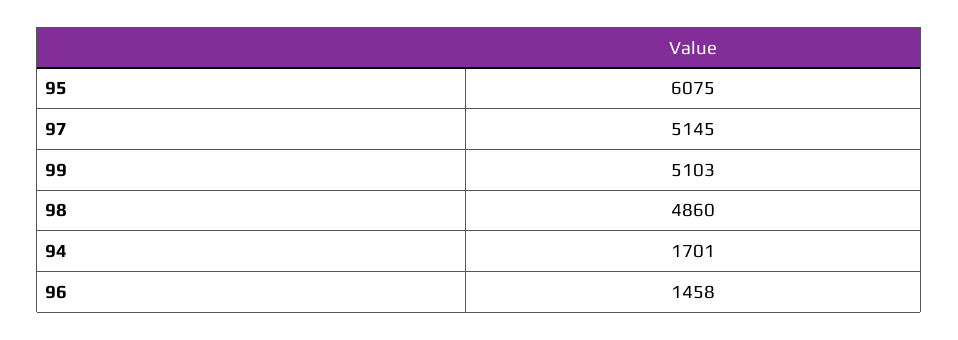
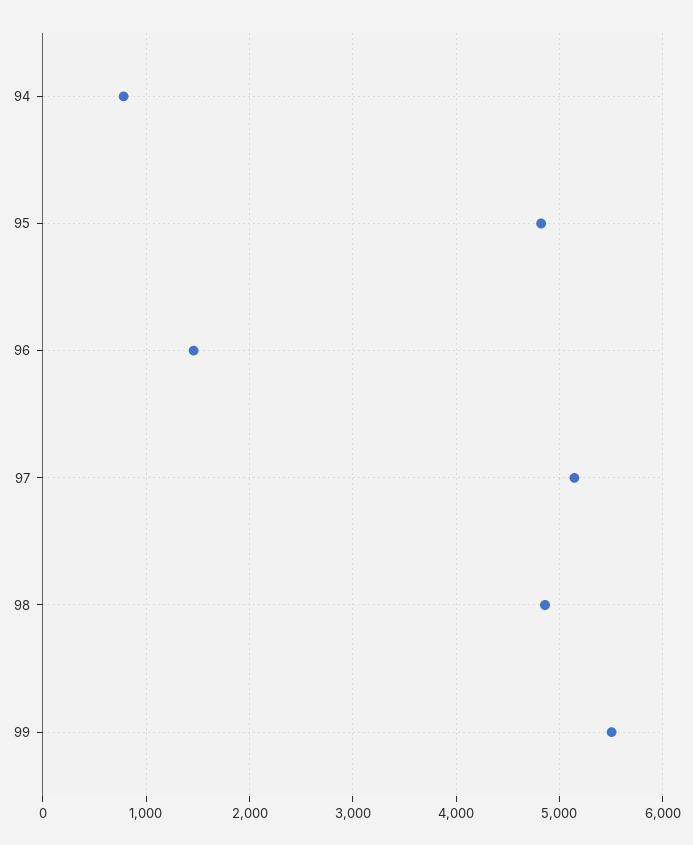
  {
-   "95": 6075,
+   "95": 4800,
    "97": 5145,
-   "99": 5103,
+   "99": 5500,
    "98": 4860,
-   "94": 1701,
+   "94": 800,
    "96": 1458
  }

